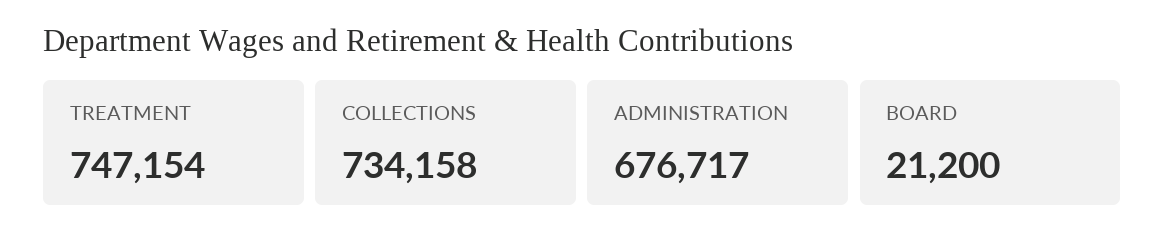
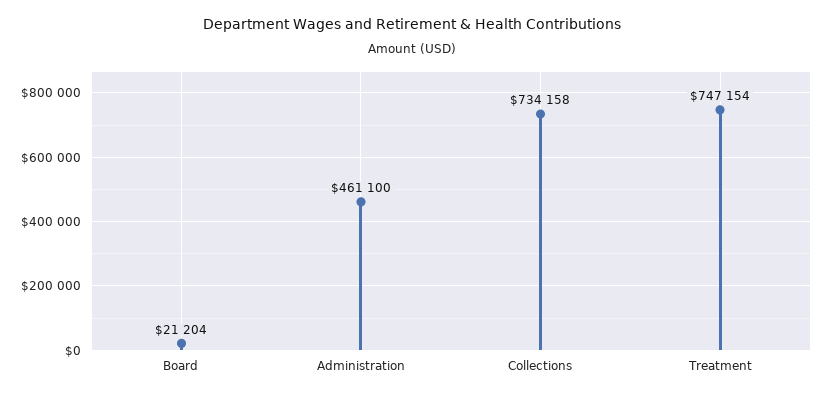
  {
    "TREATMENT": 747154,
    "COLLECTIONS": 734158,
-   "ADMINISTRATION": 676717,
+   "ADMINISTRATION": 461100,
-   "BOARD": 21200
+   "BOARD": 21204
  }

